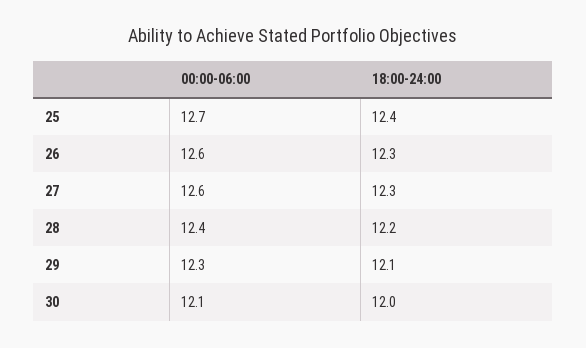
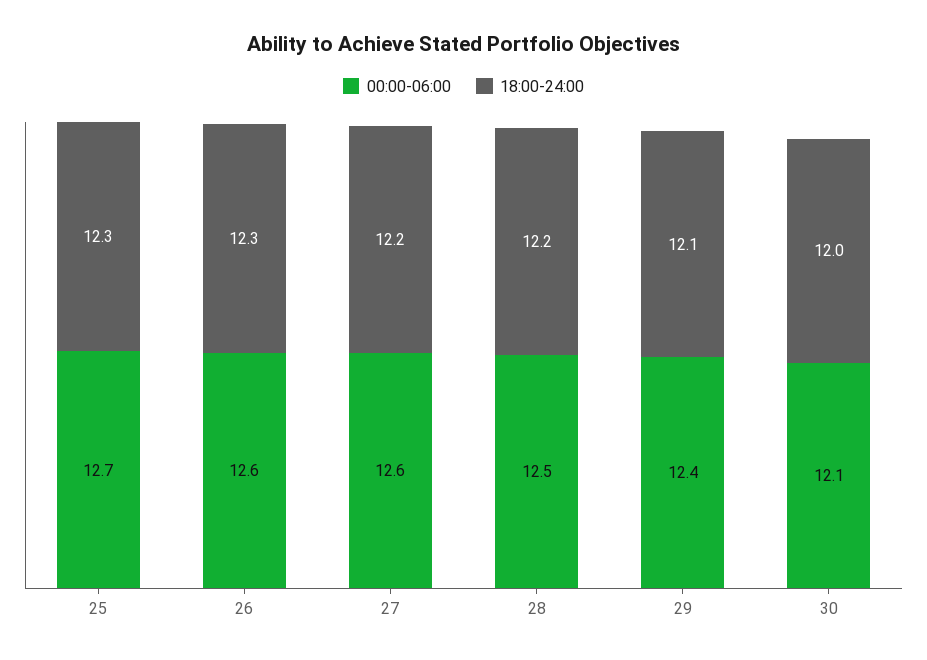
  {
    "00:00-06:00": {
      "25": 12.7,
      "26": 12.6,
      "27": 12.6,
-     "28": 12.4,
+     "28": 12.5,
-     "29": 12.3,
+     "29": 12.4,
      "30": 12.1
    },
    "18:00-24:00": {
-     "25": 12.4,
+     "25": 12.3,
      "26": 12.3,
-     "27": 12.3,
+     "27": 12.2,
      "28": 12.2,
      "29": 12.1,
      "30": 12
    }
  }

